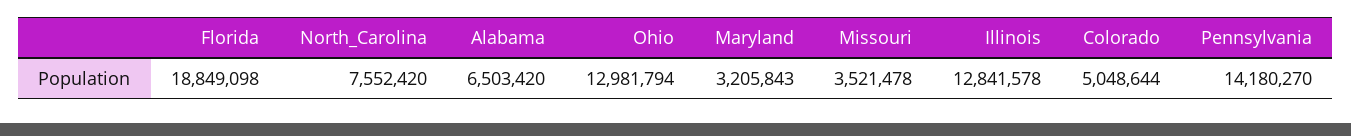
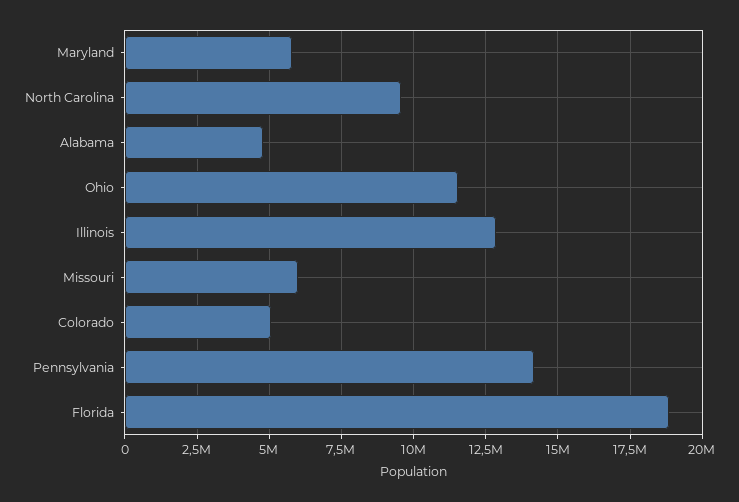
  {
    "Florida": 18849098,
-   "North_Carolina": 7552420,
+   "North_Carolina": 9500000,
-   "Alabama": 6503420,
+   "Alabama": 4750000,
-   "Ohio": 12981794,
+   "Ohio": 11500000,
-   "Maryland": 3205843,
+   "Maryland": 5750000,
-   "Missouri": 3521478,
+   "Missouri": 6000000,
    "Illinois": 12841578,
    "Colorado": 5048644,
    "Pennsylvania": 14180270
  }

